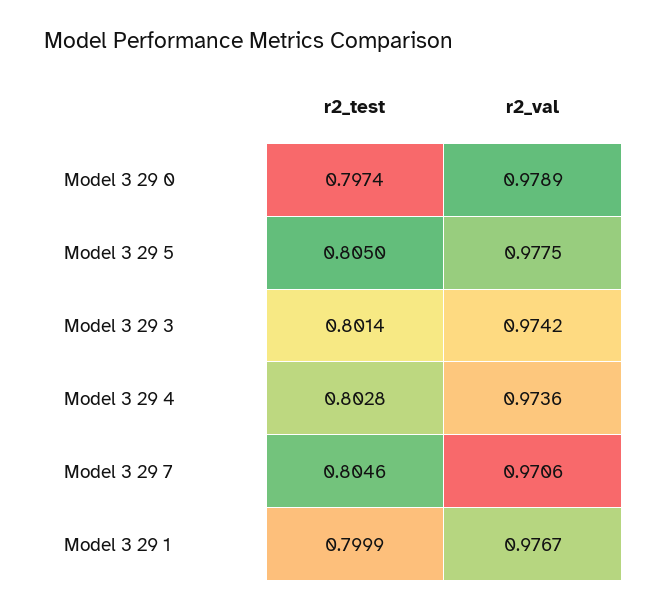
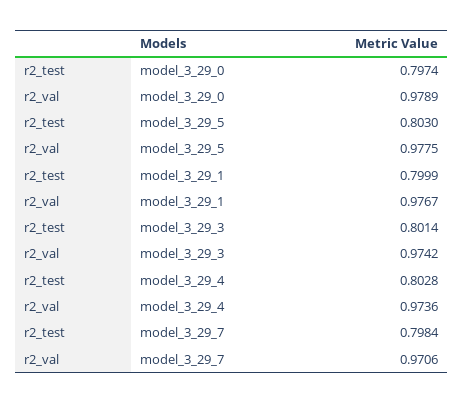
  {
    "r2_test": {
      "Model 3 29 0": 0.7974,
-     "Model 3 29 5": 0.805,
+     "Model 3 29 5": 0.803,
      "Model 3 29 3": 0.8014,
      "Model 3 29 4": 0.8028,
-     "Model 3 29 7": 0.8046,
+     "Model 3 29 7": 0.7984,
      "Model 3 29 1": 0.7999
    },
    "r2_val": {
      "Model 3 29 0": 0.9789,
      "Model 3 29 5": 0.9775,
      "Model 3 29 3": 0.9742,
      "Model 3 29 4": 0.9736,
      "Model 3 29 7": 0.9706,
      "Model 3 29 1": 0.9767
    }
  }

